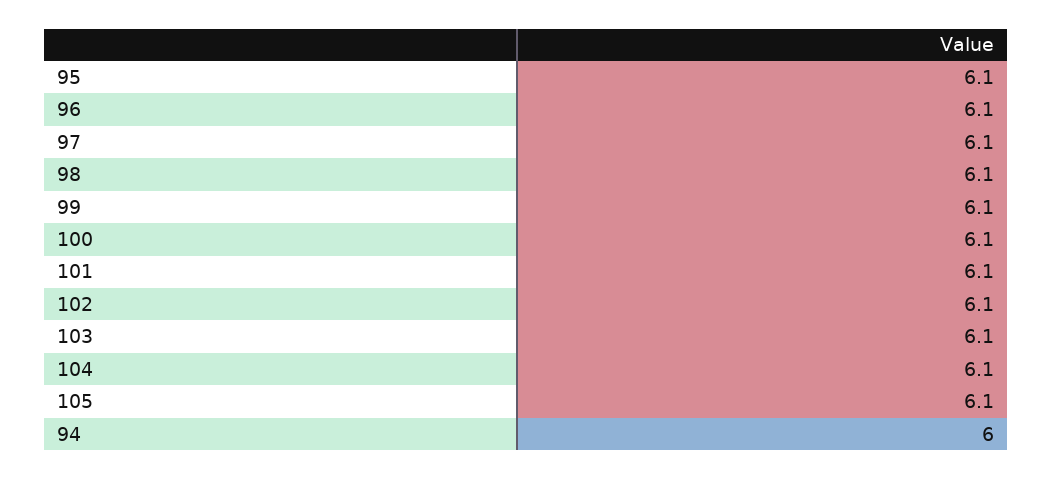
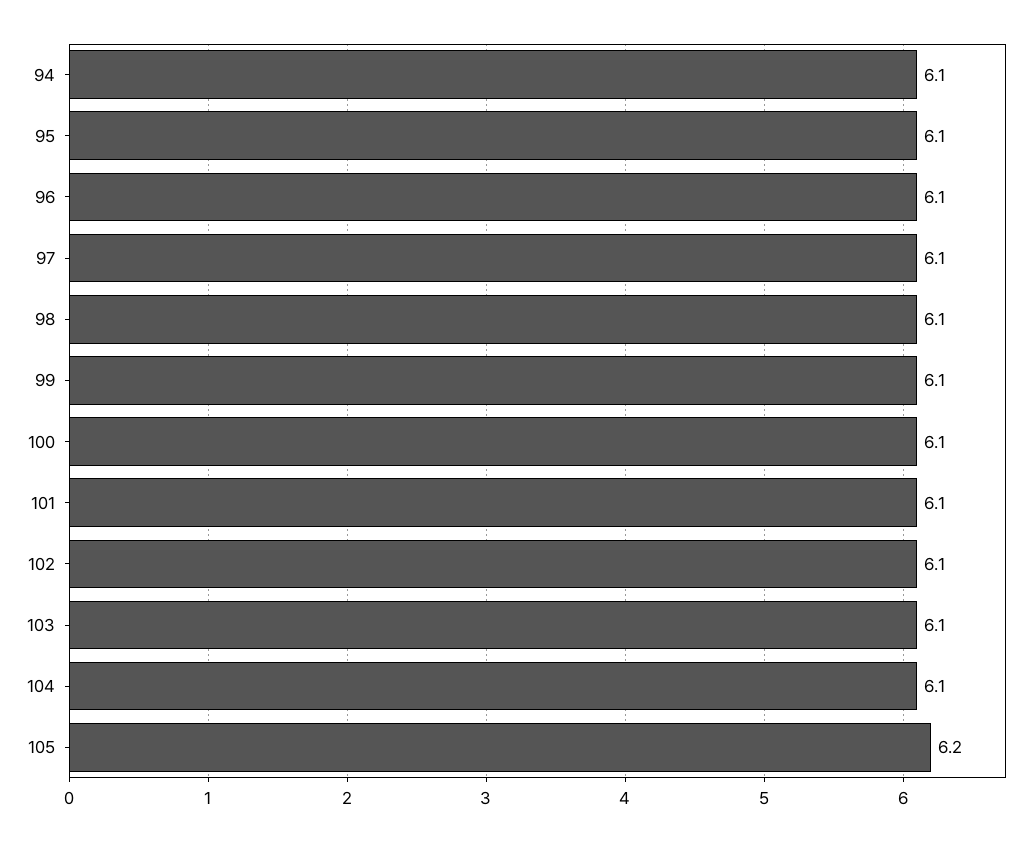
  {
    "95": 6.1,
    "96": 6.1,
    "97": 6.1,
    "98": 6.1,
    "99": 6.1,
    "100": 6.1,
    "101": 6.1,
    "102": 6.1,
    "103": 6.1,
    "104": 6.1,
-   "105": 6.1,
+   "105": 6.2,
-   "94": 6
+   "94": 6.1
  }

